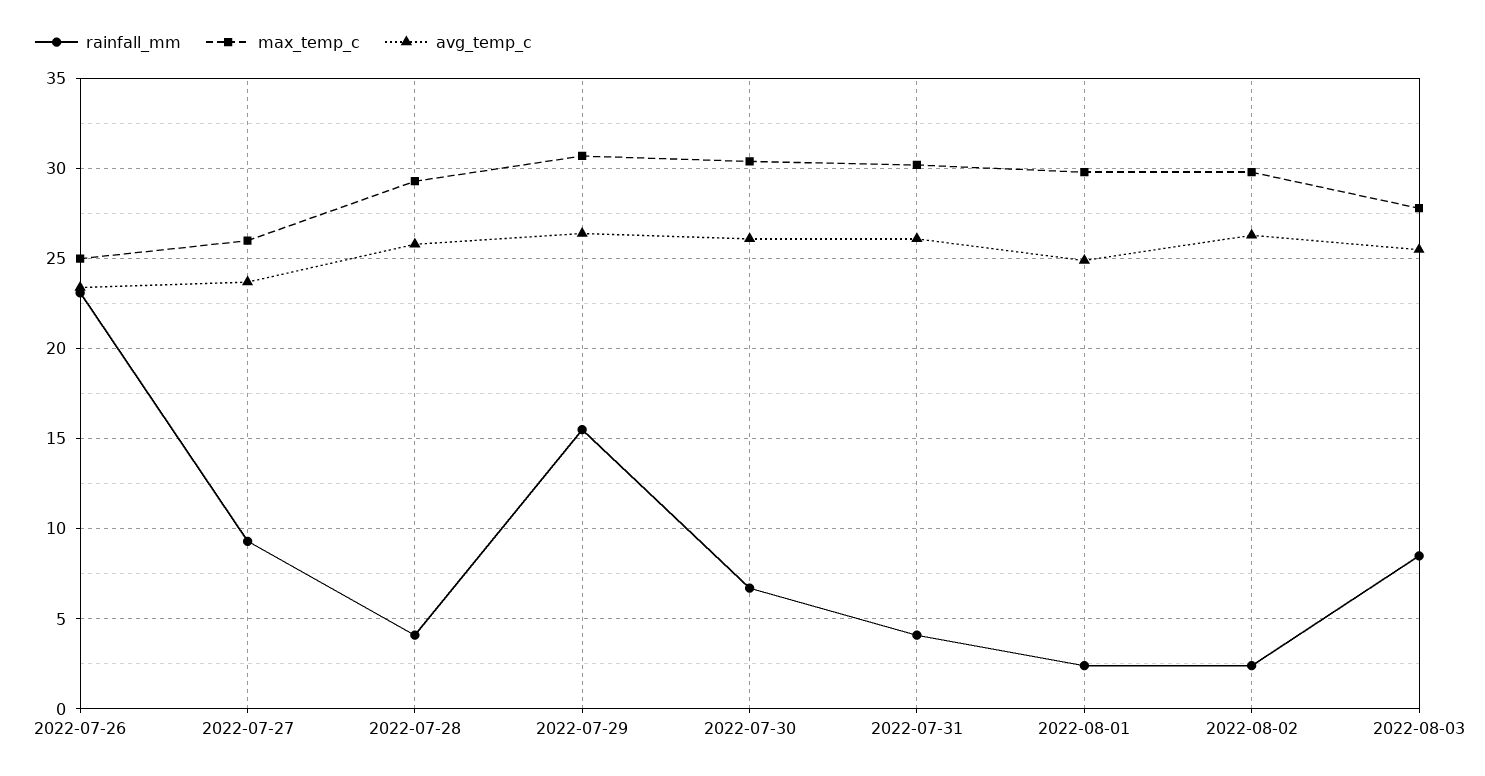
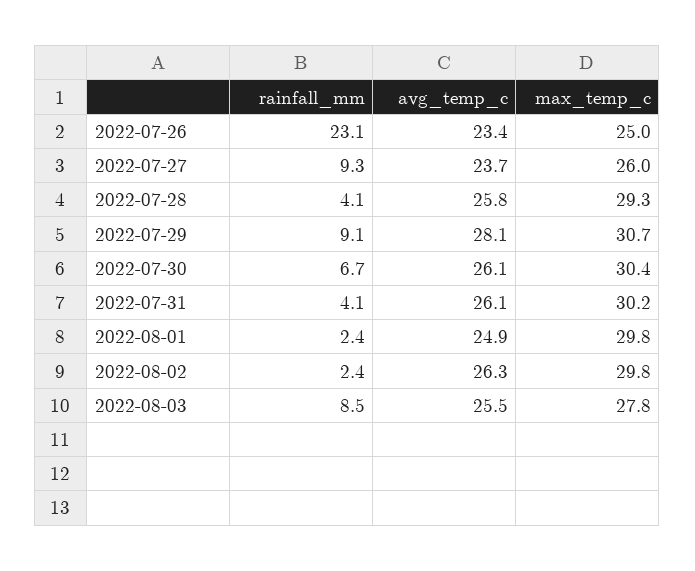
  {
    "rainfall_mm": {
      "2022-07-26": 23.1,
      "2022-07-27": 9.3,
      "2022-07-28": 4.1,
-     "2022-07-29": 15.5,
+     "2022-07-29": 9.1,
      "2022-07-30": 6.7,
      "2022-07-31": 4.1,
      "2022-08-01": 2.4,
      "2022-08-02": 2.4,
      "2022-08-03": 8.5
    },
    "max_temp_c": {
      "2022-07-26": 25,
      "2022-07-27": 26,
      "2022-07-28": 29.3,
      "2022-07-29": 30.7,
      "2022-07-30": 30.4,
      "2022-07-31": 30.2,
      "2022-08-01": 29.8,
      "2022-08-02": 29.8,
      "2022-08-03": 27.8
    },
    "avg_temp_c": {
      "2022-07-26": 23.4,
      "2022-07-27": 23.7,
      "2022-07-28": 25.8,
-     "2022-07-29": 26.5,
+     "2022-07-29": 28.1,
      "2022-07-30": 26.1,
      "2022-07-31": 26.1,
      "2022-08-01": 24.9,
      "2022-08-02": 26.3,
      "2022-08-03": 25.5
    }
  }

